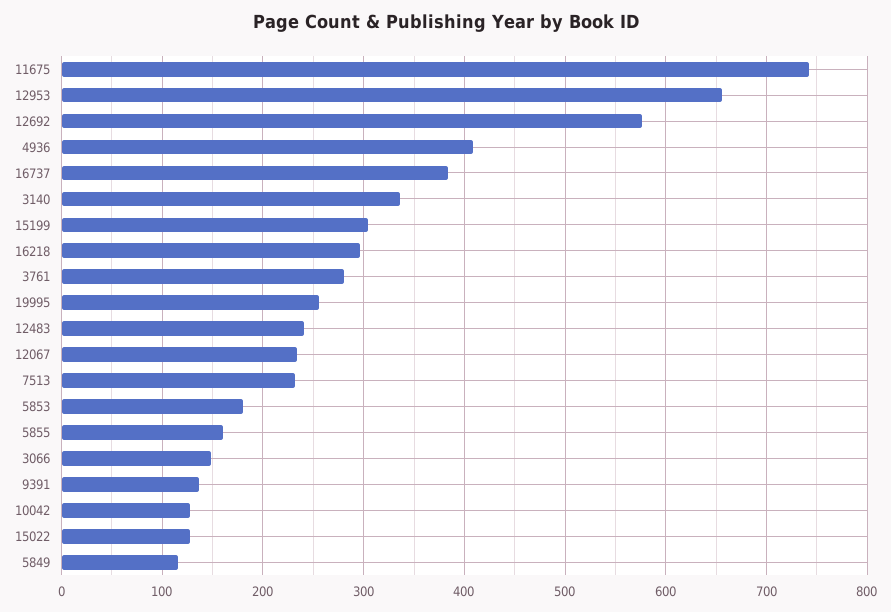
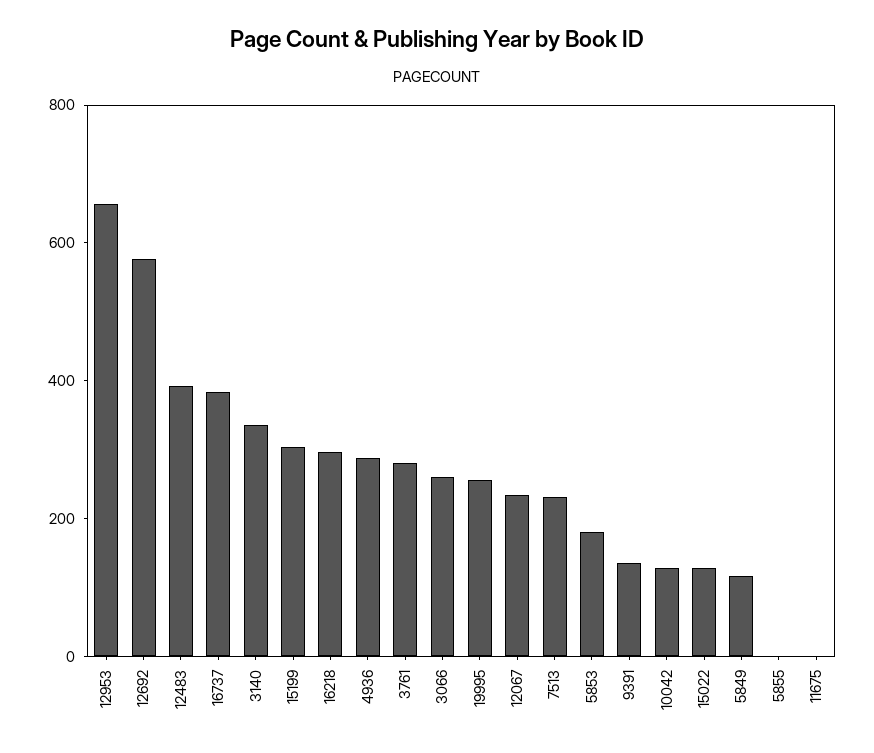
  {
-   "11675": 740,
+   "11675": 0,
    "12953": 660,
    "12692": 580,
-   "4936": 410,
+   "4936": 300,
    "16737": 380,
    "3140": 340,
    "15199": 300,
    "16218": 300,
    "3761": 280,
    "19995": 260,
-   "12483": 240,
+   "12483": 400,
    "12067": 230,
    "7513": 230,
    "5853": 180,
-   "5855": 160,
+   "5855": 0,
-   "3066": 150,
+   "3066": 250,
    "9391": 140,
    "10042": 130,
    "15022": 130,
    "5849": 120
  }

